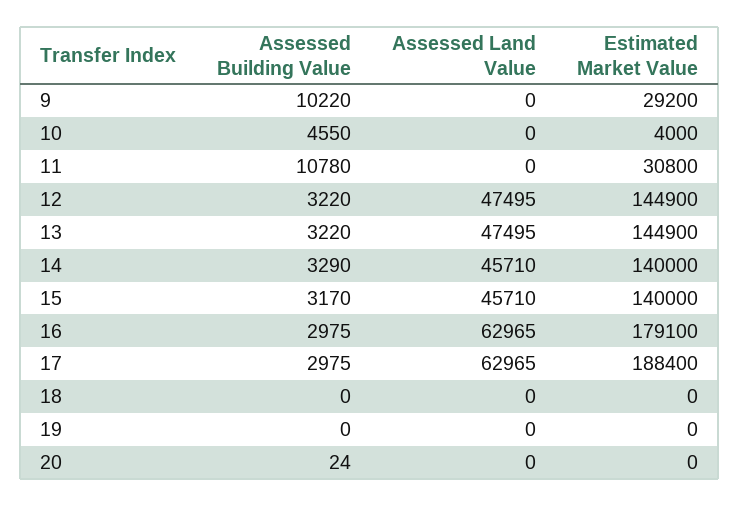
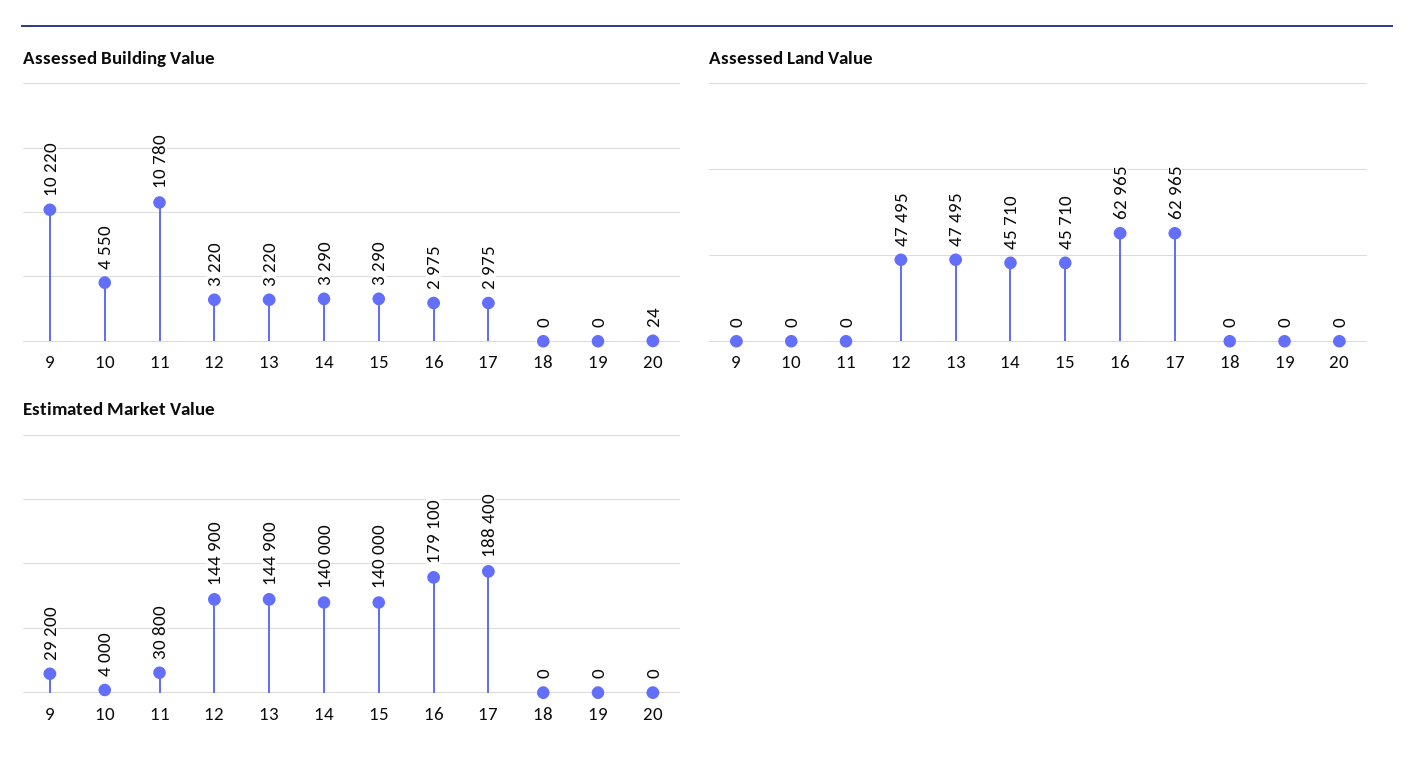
  {
    "Assessed Building Value": {
      "9": 10220,
      "10": 4550,
      "11": 10780,
      "12": 3220,
      "13": 3220,
      "14": 3290,
-     "15": 3170,
+     "15": 3290,
      "16": 2975,
      "17": 2975,
      "18": 0,
      "19": 0,
      "20": 24
    },
    "Assessed Land Value": {
      "9": 0,
      "10": 0,
      "11": 0,
      "12": 47495,
      "13": 47495,
      "14": 45710,
      "15": 45710,
      "16": 62965,
      "17": 62965,
      "18": 0,
      "19": 0,
      "20": 0
    },
    "Estimated Market Value": {
      "9": 29200,
      "10": 4000,
      "11": 30800,
      "12": 144900,
      "13": 144900,
      "14": 140000,
      "15": 140000,
      "16": 179100,
      "17": 188400,
      "18": 0,
      "19": 0,
      "20": 0
    }
  }

